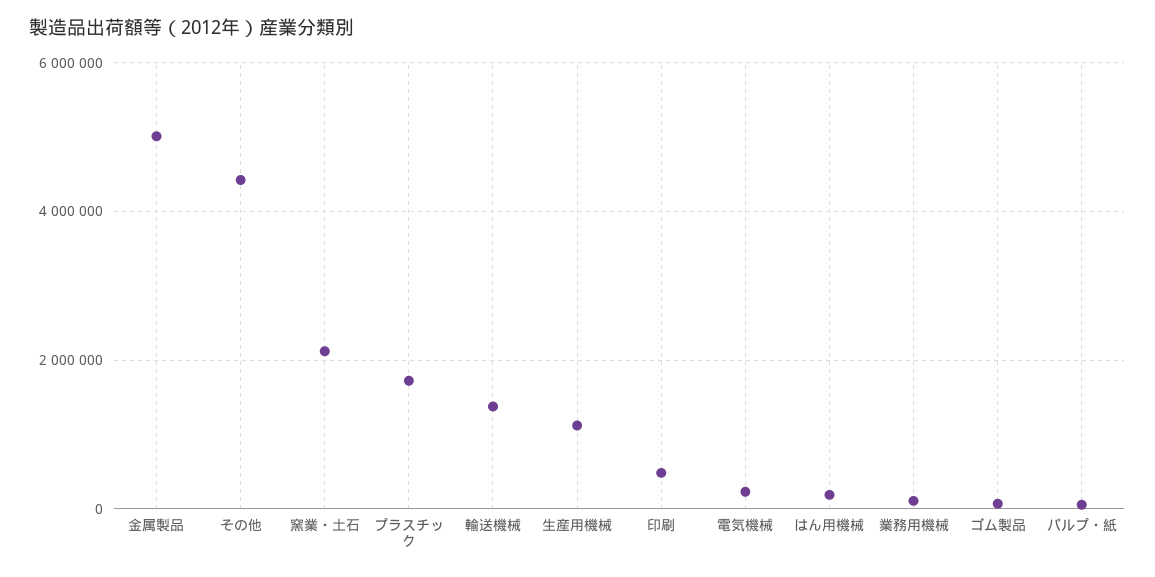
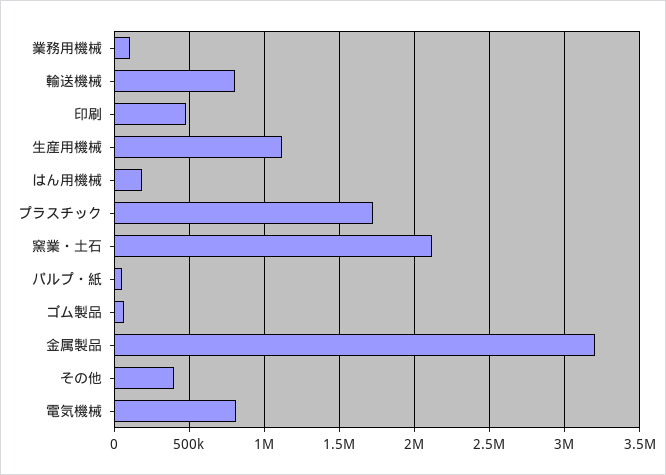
  {
-   "金属製品": 5000000,
+   "金属製品": 3200000,
-   "その他": 4400000,
+   "その他": 400000,
    "窯業・土石": 2100000,
    "プラスチック": 1700000,
-   "輸送機械": 1400000,
+   "輸送機械": 800000,
    "生産用機械": 1100000,
    "印刷": 500000,
-   "電気機械": 200000,
+   "電気機械": 800000,
    "はん用機械": 200000,
    "業務用機械": 100000,
    "ゴム製品": 50000,
    "パルプ・紙": 50000
  }

